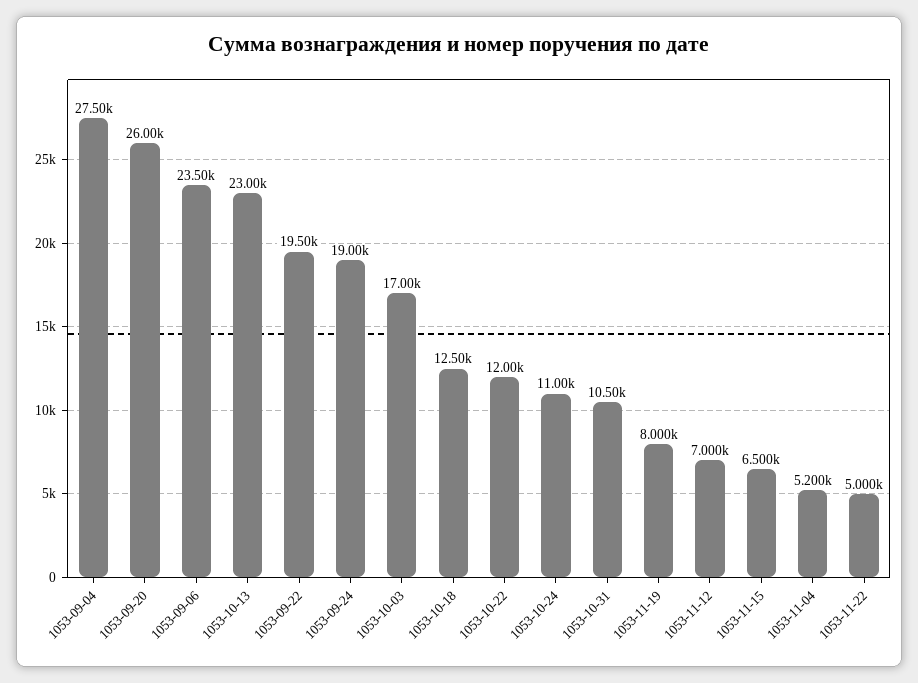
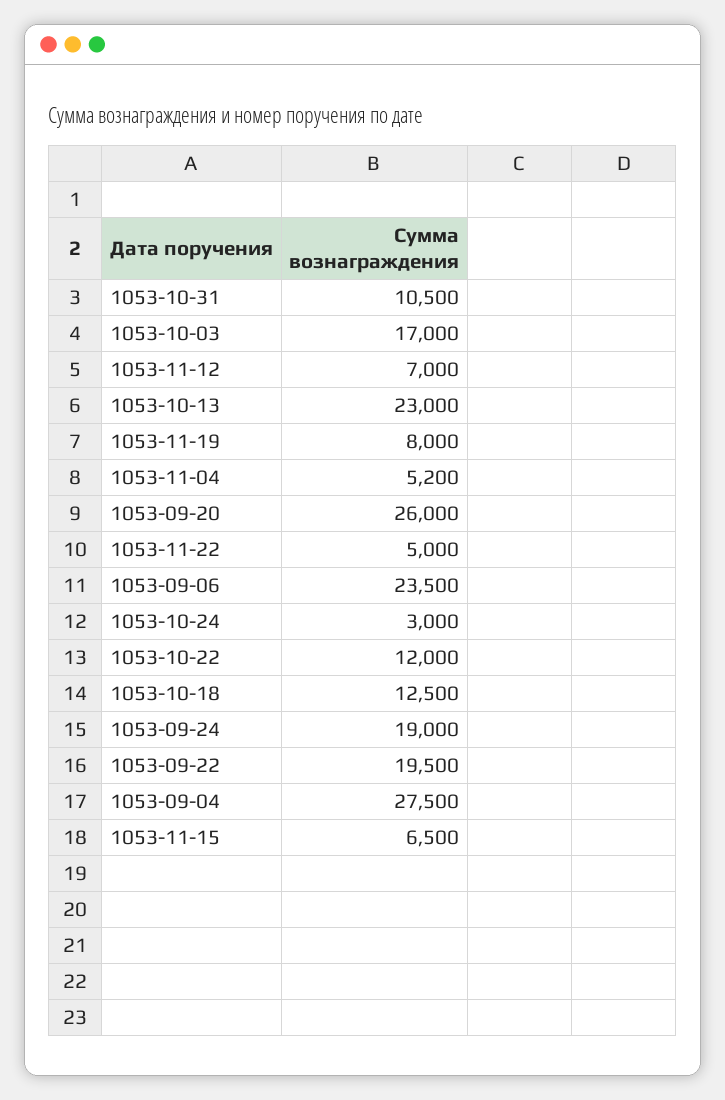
  {
    "1053-09-04": 27500,
    "1053-09-20": 26000,
    "1053-09-06": 23500,
    "1053-10-13": 23000,
    "1053-09-22": 19500,
    "1053-09-24": 19000,
    "1053-10-03": 17000,
    "1053-10-18": 12500,
    "1053-10-22": 12000,
-   "1053-10-24": 11000,
+   "1053-10-24": 3000,
    "1053-10-31": 10500,
    "1053-11-19": 8000,
    "1053-11-12": 7000,
    "1053-11-15": 6500,
    "1053-11-04": 5200,
    "1053-11-22": 5000
  }

